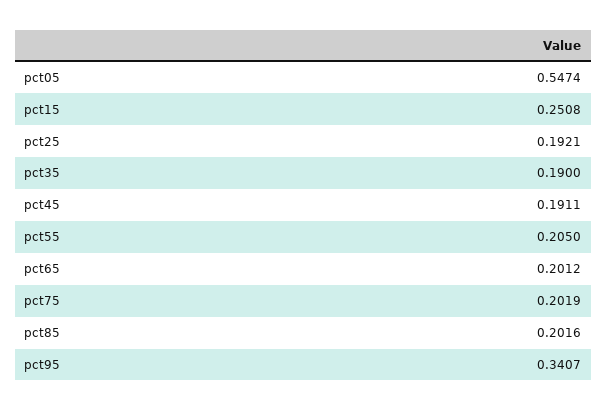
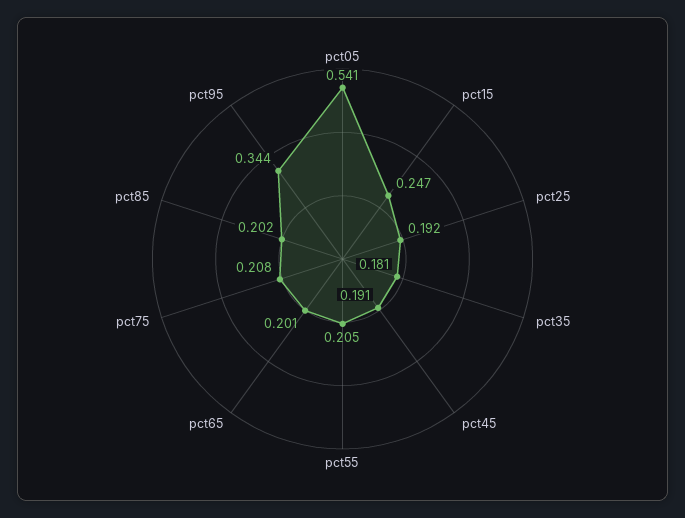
  {
-   "pct05": 0.5474,
+   "pct05": 0.541,
-   "pct15": 0.2508,
+   "pct15": 0.247,
    "pct25": 0.1921,
-   "pct35": 0.19,
+   "pct35": 0.181,
    "pct45": 0.1911,
    "pct55": 0.205,
    "pct65": 0.2012,
-   "pct75": 0.2019,
+   "pct75": 0.208,
    "pct85": 0.2016,
-   "pct95": 0.3407
+   "pct95": 0.344
  }

